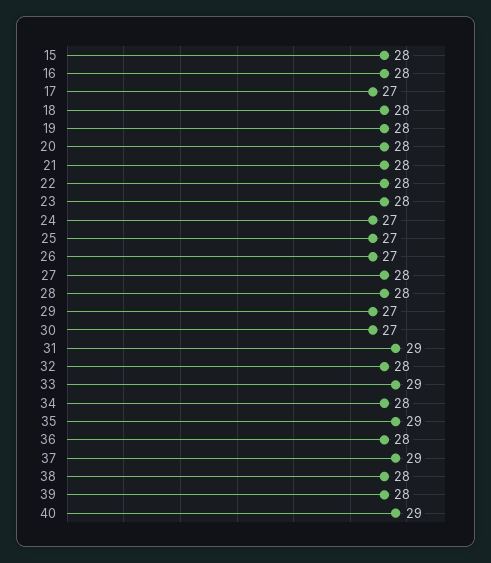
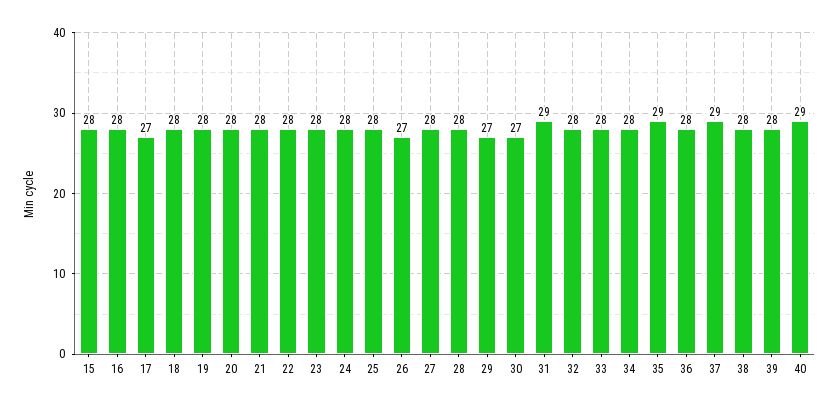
  {
    "15": 28,
    "16": 28,
    "17": 27,
    "18": 28,
    "19": 28,
    "20": 28,
    "21": 28,
    "22": 28,
    "23": 28,
-   "24": 27,
+   "24": 28,
-   "25": 27,
+   "25": 28,
    "26": 27,
    "27": 28,
    "28": 28,
    "29": 27,
    "30": 27,
    "31": 29,
    "32": 28,
-   "33": 29,
+   "33": 28,
    "34": 28,
    "35": 29,
    "36": 28,
    "37": 29,
    "38": 28,
    "39": 28,
    "40": 29
  }

